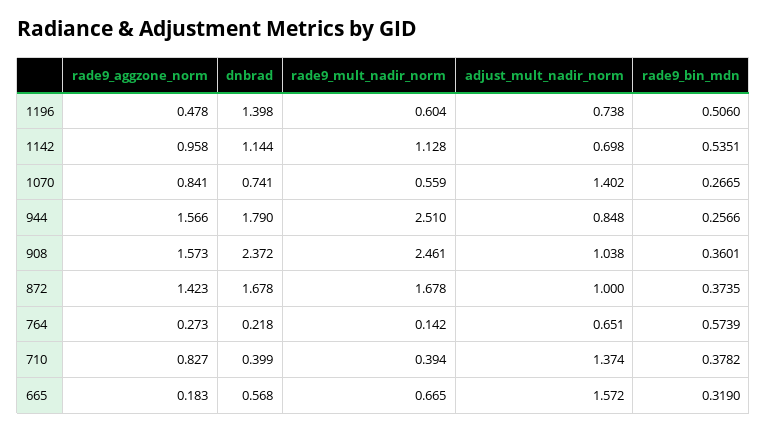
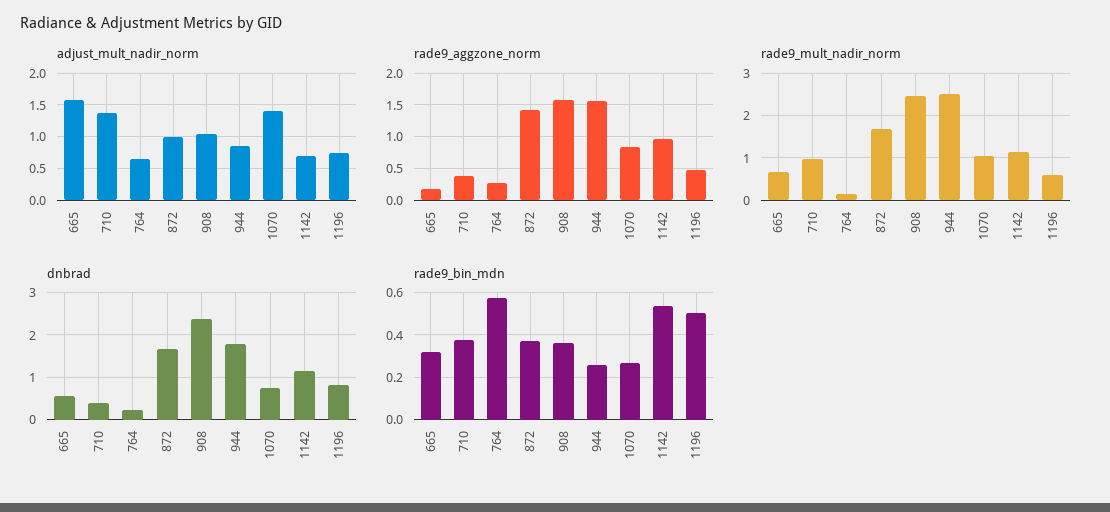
  {
    "rade9_aggzone_norm": {
      "1196": 0.478,
      "1142": 0.958,
      "1070": 0.841,
      "944": 1.566,
      "908": 1.573,
      "872": 1.423,
      "764": 0.273,
-     "710": 0.827,
+     "710": 0.4,
      "665": 0.183
    },
    "dnbrad": {
-     "1196": 1.398,
+     "1196": 0.8,
      "1142": 1.144,
      "1070": 0.741,
      "944": 1.79,
      "908": 2.372,
      "872": 1.678,
      "764": 0.218,
      "710": 0.399,
      "665": 0.568
    },
    "rade9_mult_nadir_norm": {
      "1196": 0.604,
      "1142": 1.128,
-     "1070": 0.559,
+     "1070": 1,
      "944": 2.51,
      "908": 2.461,
      "872": 1.678,
      "764": 0.142,
-     "710": 0.394,
+     "710": 1,
      "665": 0.665
    },
    "adjust_mult_nadir_norm": {
      "1196": 0.738,
      "1142": 0.698,
      "1070": 1.402,
      "944": 0.848,
      "908": 1.038,
      "872": 1,
      "764": 0.651,
      "710": 1.374,
      "665": 1.572
    },
    "rade9_bin_mdn": {
      "1196": 0.506,
      "1142": 0.5351,
      "1070": 0.2665,
      "944": 0.2566,
      "908": 0.3601,
      "872": 0.3735,
      "764": 0.5739,
      "710": 0.3782,
      "665": 0.319
    }
  }

